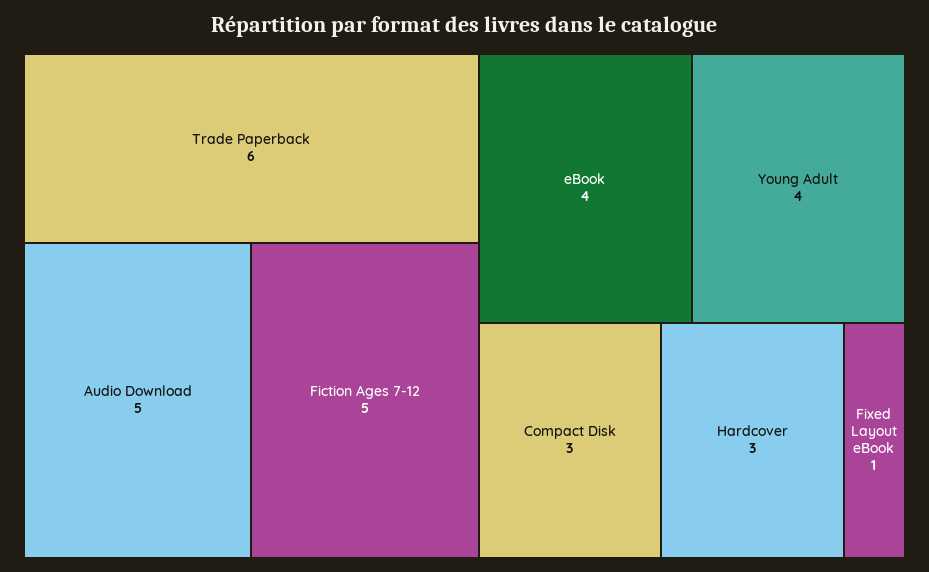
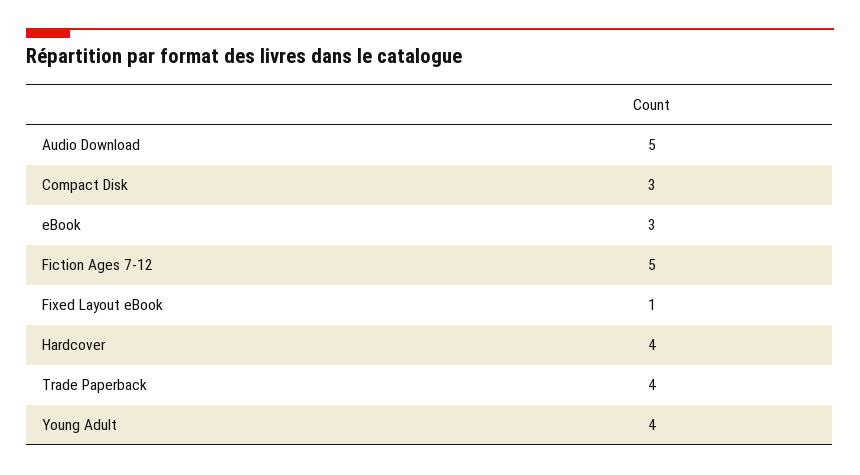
  {
-   "Trade Paperback": 6,
+   "Trade Paperback": 4,
    "Audio Download": 5,
    "Fiction Ages 7-12": 5,
-   "eBook": 4,
+   "eBook": 3,
    "Young Adult": 4,
    "Compact Disk": 3,
-   "Hardcover": 3,
+   "Hardcover": 4,
    "Fixed Layout eBook": 1
  }

